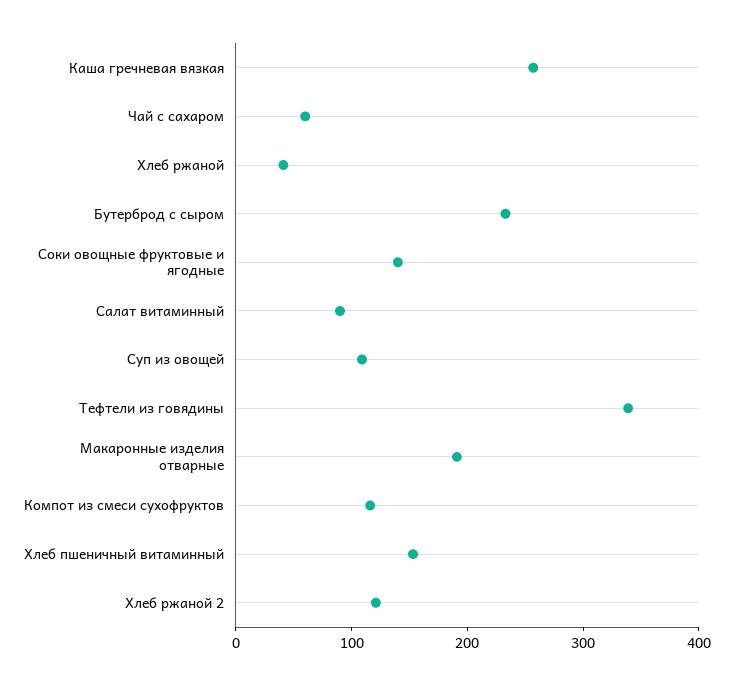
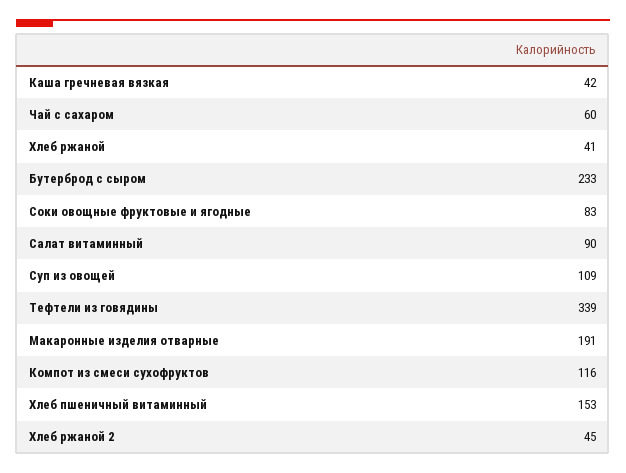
  {
-   "Каша гречневая вязкая": 260,
+   "Каша гречневая вязкая": 42,
    "Чай с сахаром": 60,
    "Хлеб ржаной": 41,
    "Бутерброд с сыром": 233,
-   "Соки овощные фруктовые и ягодные": 140,
+   "Соки овощные фруктовые и ягодные": 83,
    "Салат витаминный": 90,
    "Суп из овощей": 109,
    "Тефтели из говядины": 339,
    "Макаронные изделия отварные": 191,
    "Компот из смеси сухофруктов": 116,
    "Хлеб пшеничный витаминный": 153,
-   "Хлеб ржаной 2": 120
+   "Хлеб ржаной 2": 45
  }

